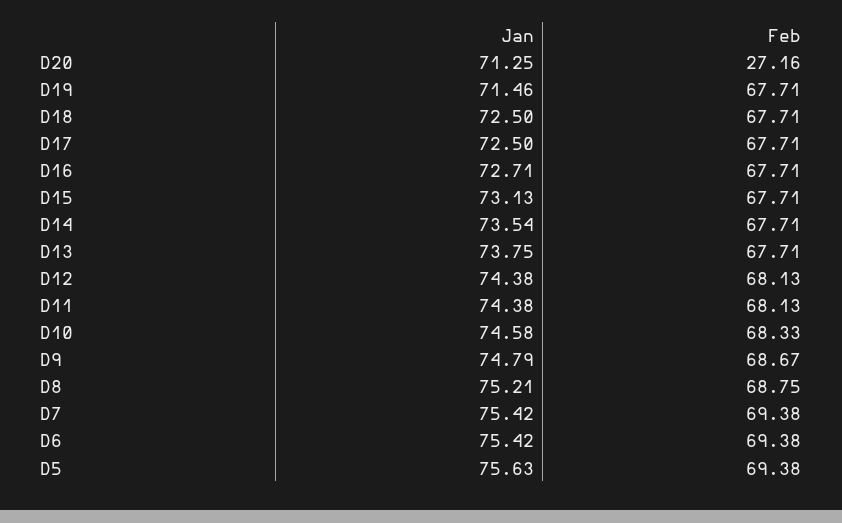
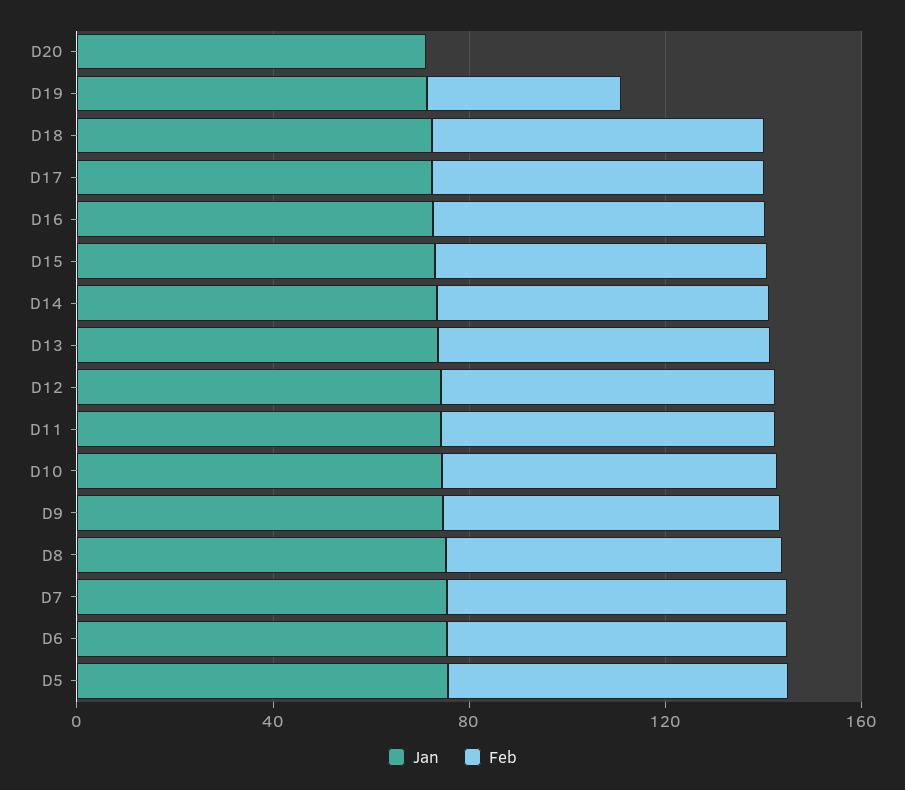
  {
    "Jan": {
      "D20": 71.25,
      "D19": 71.46,
      "D18": 72.5,
      "D17": 72.5,
      "D16": 72.71,
      "D15": 73.13,
      "D14": 73.54,
      "D13": 73.75,
      "D12": 74.38,
      "D11": 74.38,
      "D10": 74.58,
      "D9": 74.79,
      "D8": 75.21,
      "D7": 75.42,
      "D6": 75.42,
      "D5": 75.63
    },
    "Feb": {
-     "D20": 27.16,
+     "D20": 0,
-     "D19": 67.71,
+     "D19": 40,
      "D18": 67.71,
      "D17": 67.71,
      "D16": 67.71,
      "D15": 67.71,
      "D14": 67.71,
      "D13": 67.71,
      "D12": 68.13,
      "D11": 68.13,
      "D10": 68.33,
      "D9": 68.67,
      "D8": 68.75,
      "D7": 69.38,
      "D6": 69.38,
      "D5": 69.38
    }
  }

